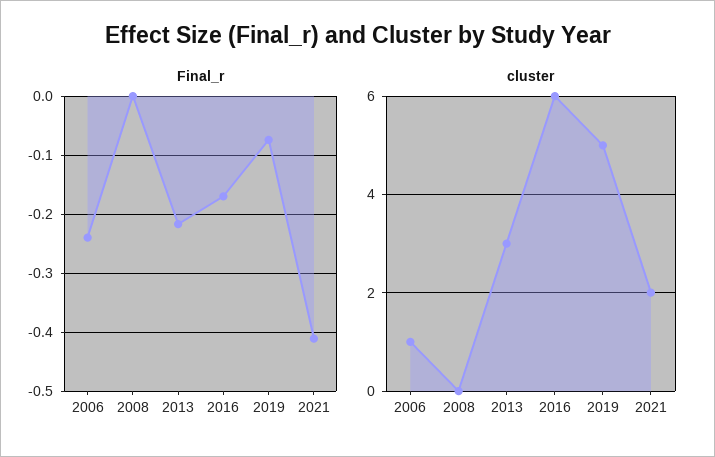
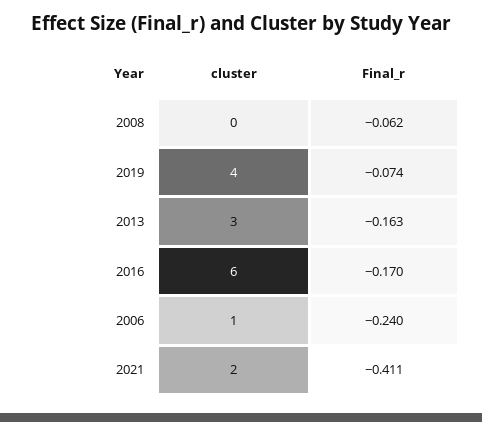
  {
    "Final_r": {
      "2006": -0.24,
-     "2008": 0,
+     "2008": -0.062,
-     "2013": -0.22,
+     "2013": -0.163,
      "2016": -0.17,
      "2019": -0.074,
      "2021": -0.411
    },
    "cluster": {
      "2006": 1,
      "2008": 0,
      "2013": 3,
      "2016": 6,
-     "2019": 5,
+     "2019": 4,
      "2021": 2
    }
  }

